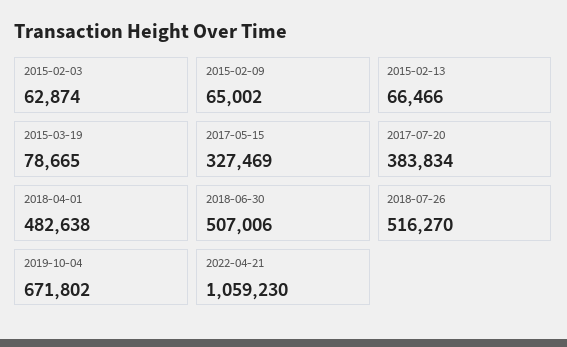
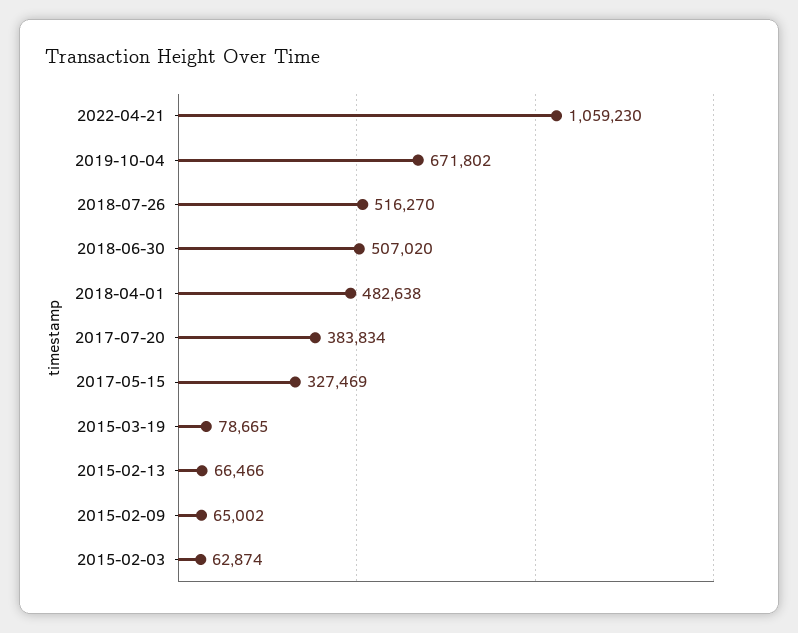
  {
    "2015-02-03": 62874,
    "2015-02-09": 65002,
    "2015-02-13": 66466,
    "2015-03-19": 78665,
    "2017-05-15": 327469,
    "2017-07-20": 383834,
    "2018-04-01": 482638,
-   "2018-06-30": 507006,
+   "2018-06-30": 507020,
    "2018-07-26": 516270,
    "2019-10-04": 671802,
    "2022-04-21": 1059230
  }

